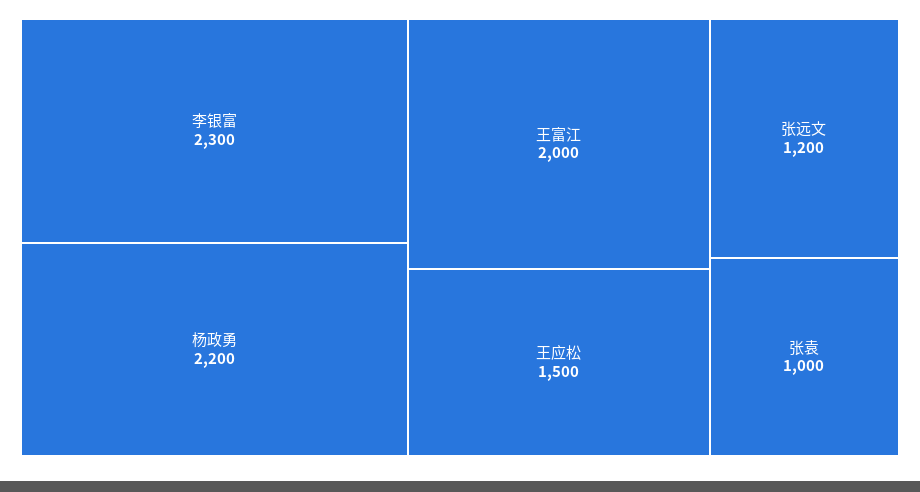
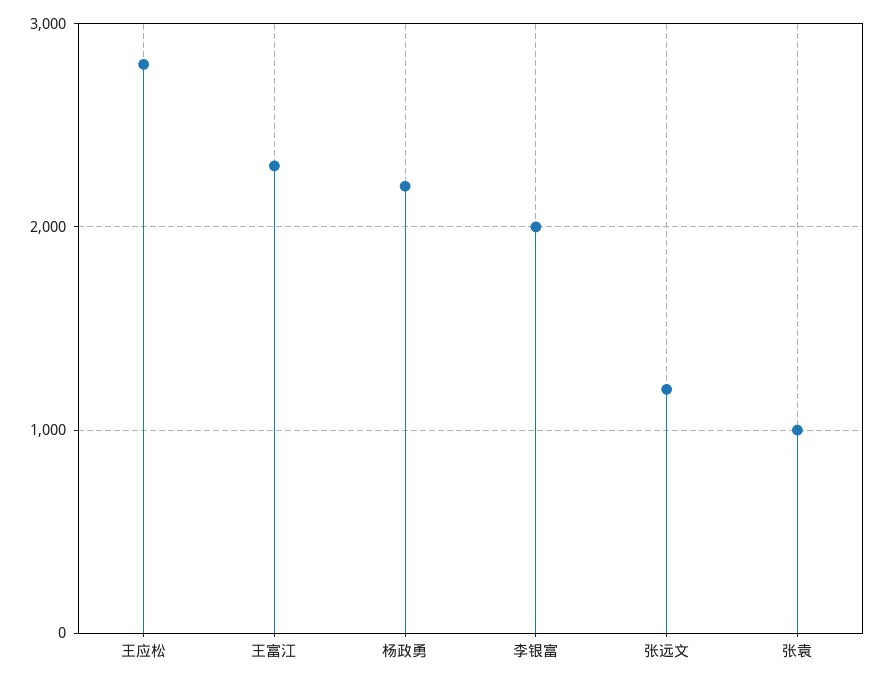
  {
-   "李银富": 2300,
+   "李银富": 2000,
    "杨政勇": 2200,
-   "王富江": 2000,
+   "王富江": 2300,
-   "王应松": 1500,
+   "王应松": 2800,
    "张远文": 1200,
    "张袁": 1000
  }

